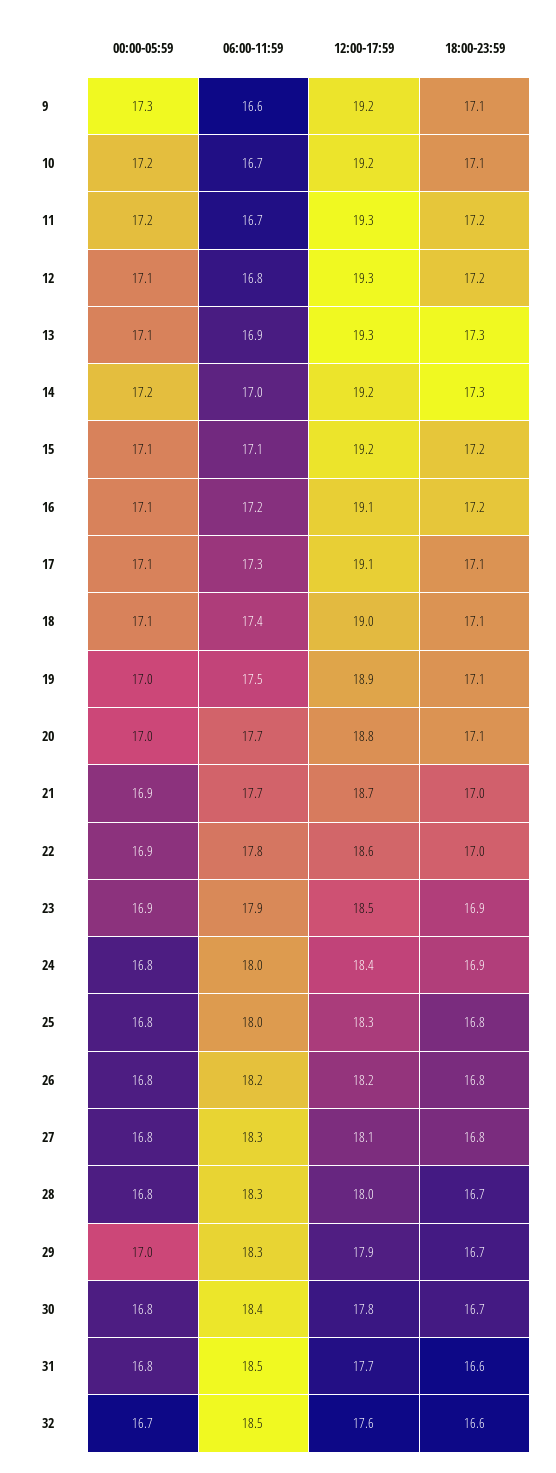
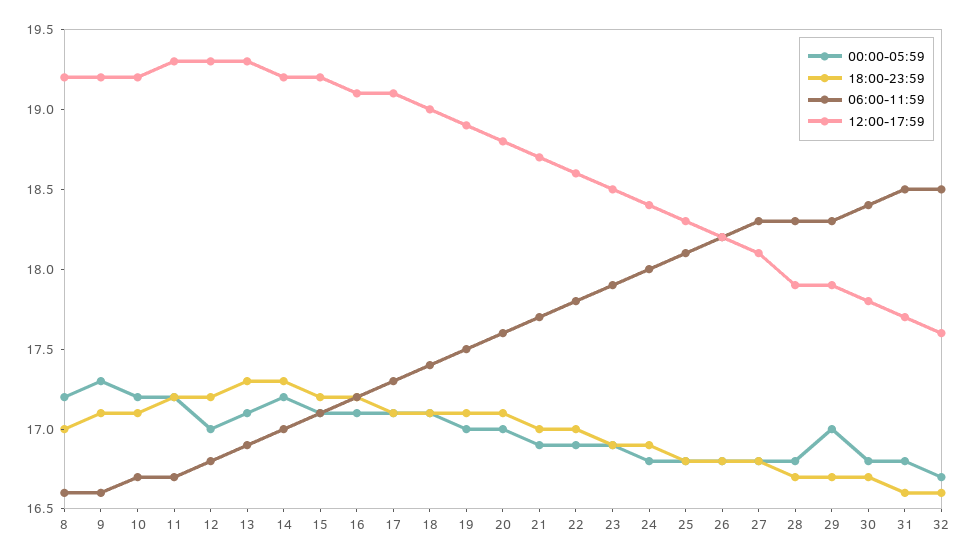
  {
    "00:00-05:59": {
      "9": 17.3,
      "10": 17.2,
      "11": 17.2,
-     "12": 17.1,
+     "12": 17,
      "13": 17.1,
      "14": 17.2,
      "15": 17.1,
      "16": 17.1,
      "17": 17.1,
      "18": 17.1,
      "19": 17,
      "20": 17,
      "21": 16.9,
      "22": 16.9,
      "23": 16.9,
      "24": 16.8,
      "25": 16.8,
      "26": 16.8,
      "27": 16.8,
      "28": 16.8,
      "29": 17,
      "30": 16.8,
      "31": 16.8,
-     "32": 16.7
+     "32": 16.7,
+     "8": 17.2
    },
    "06:00-11:59": {
      "9": 16.6,
      "10": 16.7,
      "11": 16.7,
      "12": 16.8,
      "13": 16.9,
      "14": 17,
      "15": 17.1,
      "16": 17.2,
      "17": 17.3,
      "18": 17.4,
      "19": 17.5,
-     "20": 17.7,
+     "20": 17.6,
      "21": 17.7,
      "22": 17.8,
      "23": 17.9,
      "24": 18,
-     "25": 18,
+     "25": 18.1,
      "26": 18.2,
      "27": 18.3,
      "28": 18.3,
      "29": 18.3,
      "30": 18.4,
      "31": 18.5,
-     "32": 18.5
+     "32": 18.5,
+     "8": 16.6
    },
    "12:00-17:59": {
      "9": 19.2,
      "10": 19.2,
      "11": 19.3,
      "12": 19.3,
      "13": 19.3,
      "14": 19.2,
      "15": 19.2,
      "16": 19.1,
      "17": 19.1,
      "18": 19,
      "19": 18.9,
      "20": 18.8,
      "21": 18.7,
      "22": 18.6,
      "23": 18.5,
      "24": 18.4,
      "25": 18.3,
      "26": 18.2,
      "27": 18.1,
-     "28": 18,
+     "28": 17.9,
      "29": 17.9,
      "30": 17.8,
      "31": 17.7,
-     "32": 17.6
+     "32": 17.6,
+     "8": 19.2
    },
    "18:00-23:59": {
      "9": 17.1,
      "10": 17.1,
      "11": 17.2,
      "12": 17.2,
      "13": 17.3,
      "14": 17.3,
      "15": 17.2,
      "16": 17.2,
      "17": 17.1,
      "18": 17.1,
      "19": 17.1,
      "20": 17.1,
      "21": 17,
      "22": 17,
      "23": 16.9,
      "24": 16.9,
      "25": 16.8,
      "26": 16.8,
      "27": 16.8,
      "28": 16.7,
      "29": 16.7,
      "30": 16.7,
      "31": 16.6,
-     "32": 16.6
+     "32": 16.6,
+     "8": 17
    }
  }

